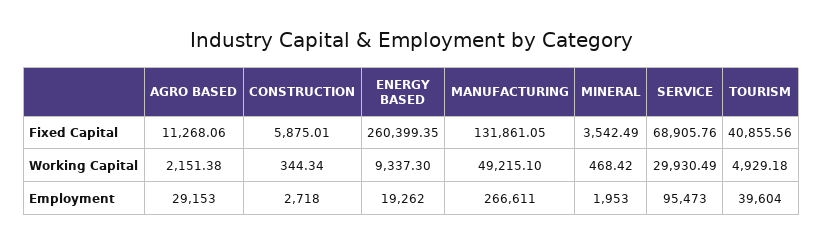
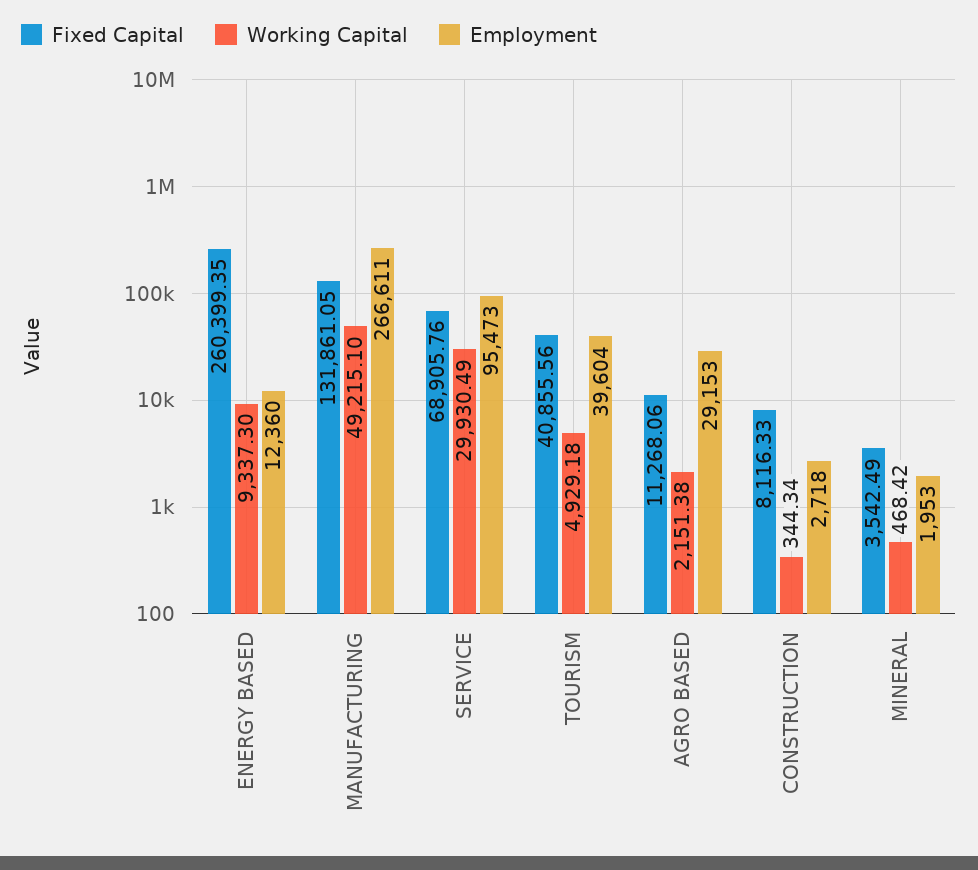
  {
    "Fixed Capital": {
      "AGRO BASED": 11268.06,
-     "CONSTRUCTION": 5875.01,
+     "CONSTRUCTION": 8116.33,
      "ENERGY BASED": 260399.35,
      "MANUFACTURING": 131861.05,
      "MINERAL": 3542.49,
      "SERVICE": 68905.76,
      "TOURISM": 40855.56
    },
    "Working Capital": {
      "AGRO BASED": 2151.38,
      "CONSTRUCTION": 344.34,
      "ENERGY BASED": 9337.3,
      "MANUFACTURING": 49215.1,
      "MINERAL": 468.42,
      "SERVICE": 29930.49,
      "TOURISM": 4929.18
    },
    "Employment": {
      "AGRO BASED": 29153,
      "CONSTRUCTION": 2718,
-     "ENERGY BASED": 19262,
+     "ENERGY BASED": 12360,
      "MANUFACTURING": 266611,
      "MINERAL": 1953,
      "SERVICE": 95473,
      "TOURISM": 39604
    }
  }

